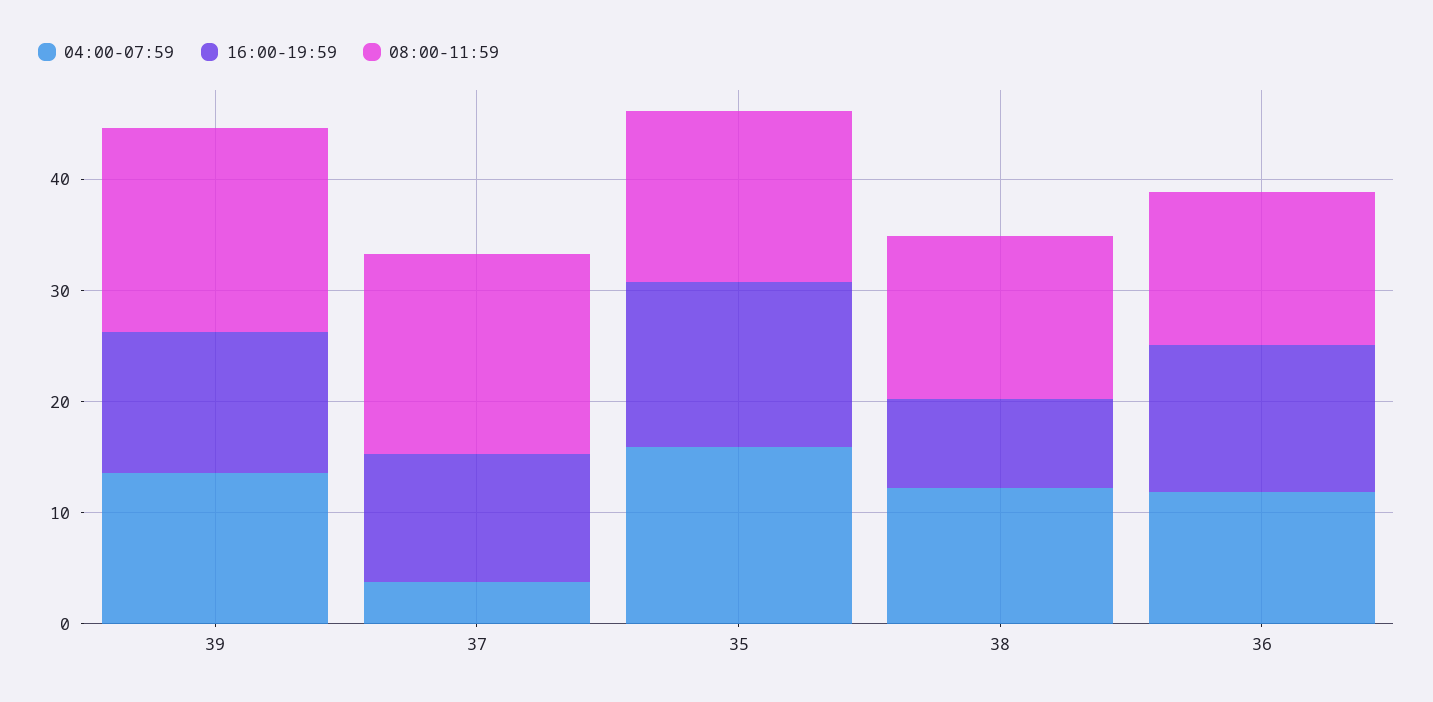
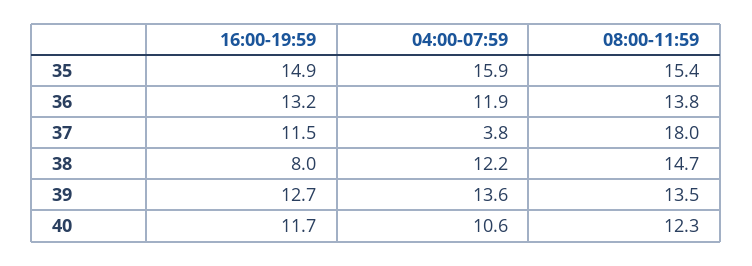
  {
    "04:00-07:59": {
      "39": 13.6,
      "37": 3.8,
      "35": 15.9,
      "38": 12.2,
-     "36": 11.9
+     "36": 11.9,
+     "40": 10.6
    },
    "16:00-19:59": {
      "39": 12.7,
      "37": 11.5,
      "35": 14.9,
      "38": 8,
-     "36": 13.2
+     "36": 13.2,
+     "40": 11.7
    },
    "08:00-11:59": {
-     "39": 18,
+     "39": 13.5,
      "37": 18,
      "35": 15.4,
      "38": 14.7,
-     "36": 13.8
+     "36": 13.8,
+     "40": 12.3
    }
  }

